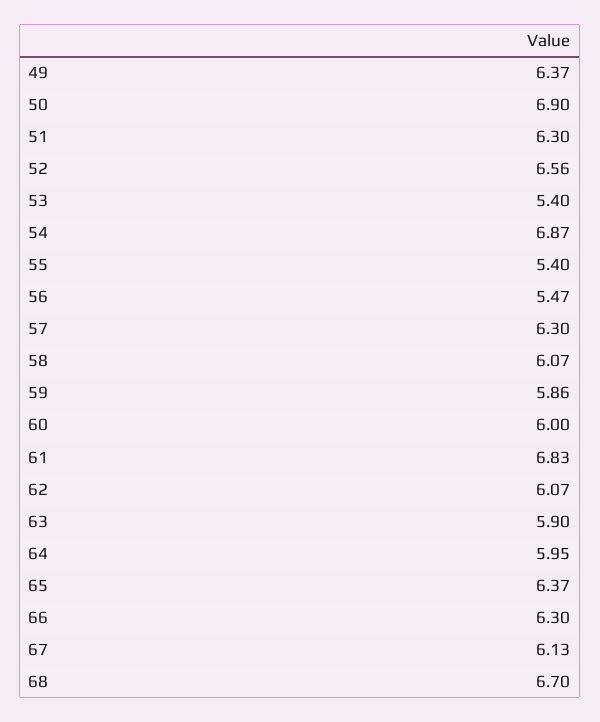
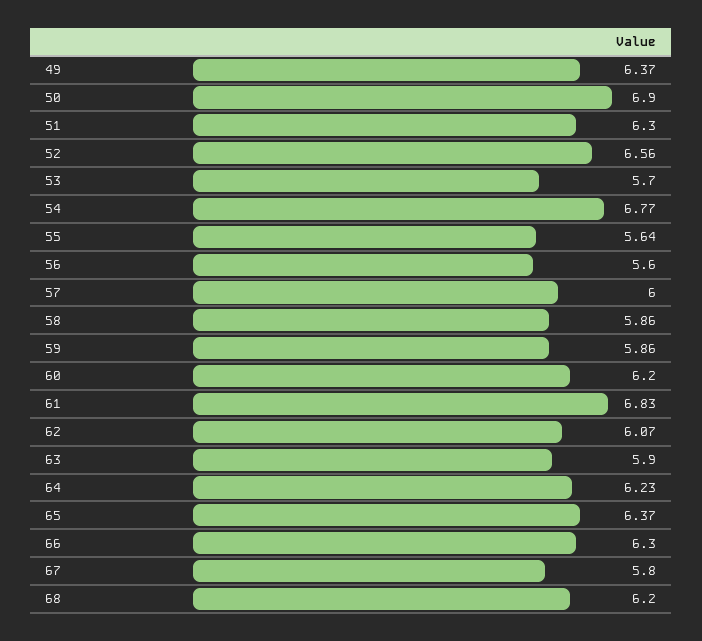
  {
    "49": 6.37,
    "50": 6.9,
    "51": 6.3,
    "52": 6.56,
-   "53": 5.4,
+   "53": 5.7,
-   "54": 6.87,
+   "54": 6.77,
-   "55": 5.4,
+   "55": 5.64,
-   "56": 5.47,
+   "56": 5.6,
-   "57": 6.3,
+   "57": 6,
-   "58": 6.07,
+   "58": 5.86,
    "59": 5.86,
-   "60": 6,
+   "60": 6.2,
    "61": 6.83,
    "62": 6.07,
    "63": 5.9,
-   "64": 5.95,
+   "64": 6.23,
    "65": 6.37,
    "66": 6.3,
-   "67": 6.13,
+   "67": 5.8,
-   "68": 6.7
+   "68": 6.2
  }

